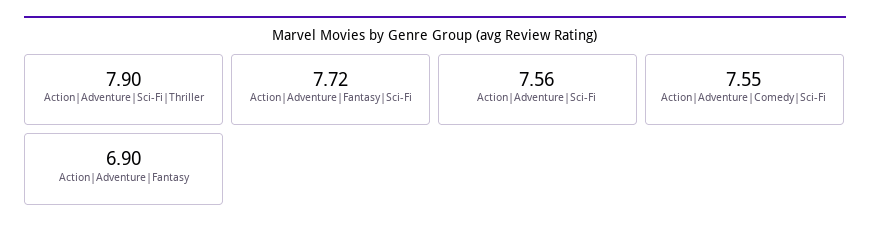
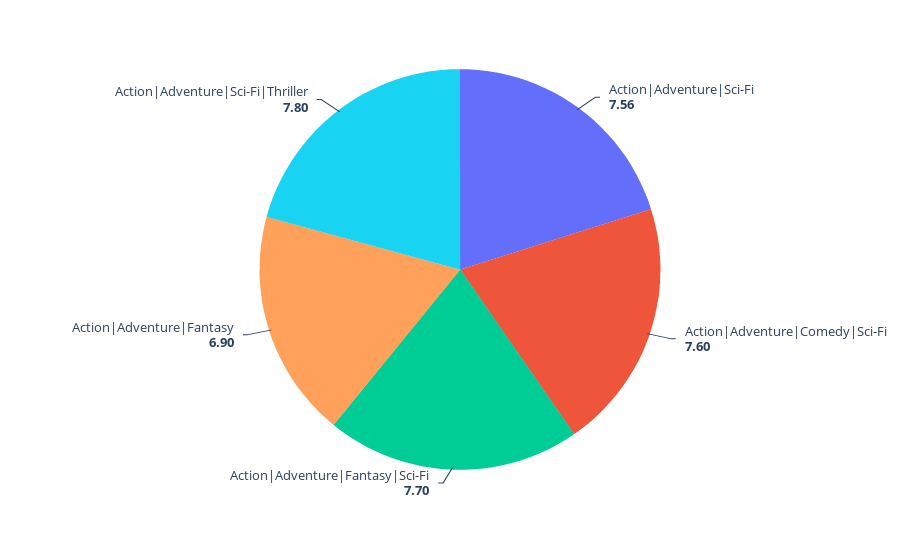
  {
-   "Action|Adventure|Sci-Fi|Thriller": 7.9,
+   "Action|Adventure|Sci-Fi|Thriller": 7.8,
-   "Action|Adventure|Fantasy|Sci-Fi": 7.72,
+   "Action|Adventure|Fantasy|Sci-Fi": 7.7,
    "Action|Adventure|Sci-Fi": 7.56,
-   "Action|Adventure|Comedy|Sci-Fi": 7.55,
+   "Action|Adventure|Comedy|Sci-Fi": 7.6,
    "Action|Adventure|Fantasy": 6.9
  }

